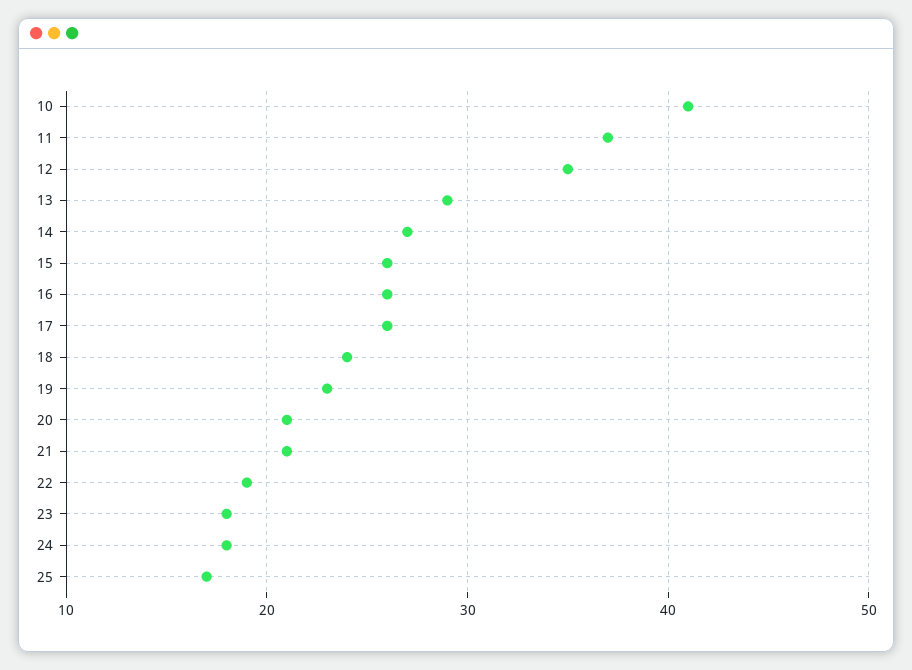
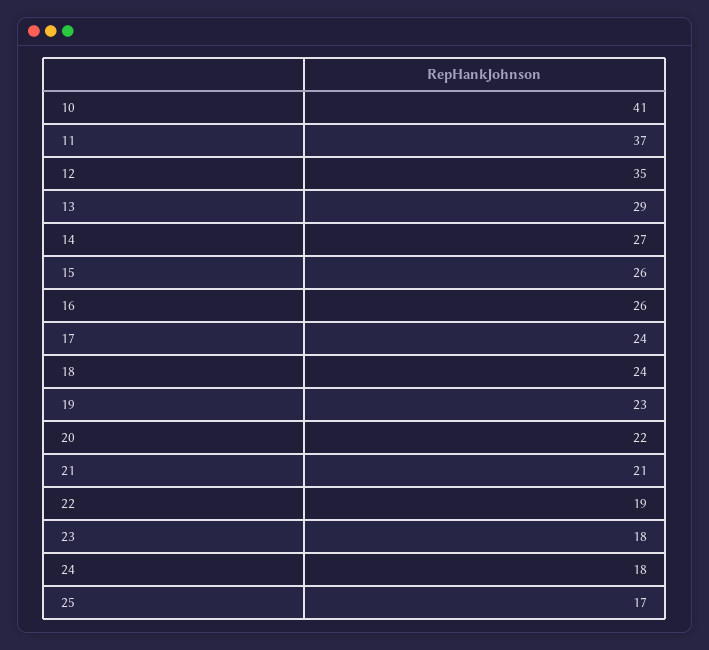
  {
    "10": 41,
    "11": 37,
    "12": 35,
    "13": 29,
    "14": 27,
    "15": 26,
    "16": 26,
-   "17": 26,
+   "17": 24,
    "18": 24,
    "19": 23,
-   "20": 21,
+   "20": 22,
    "21": 21,
    "22": 19,
    "23": 18,
    "24": 18,
    "25": 17
  }

